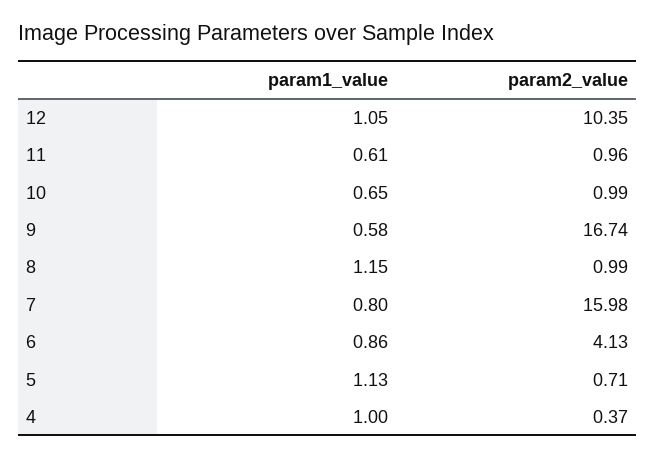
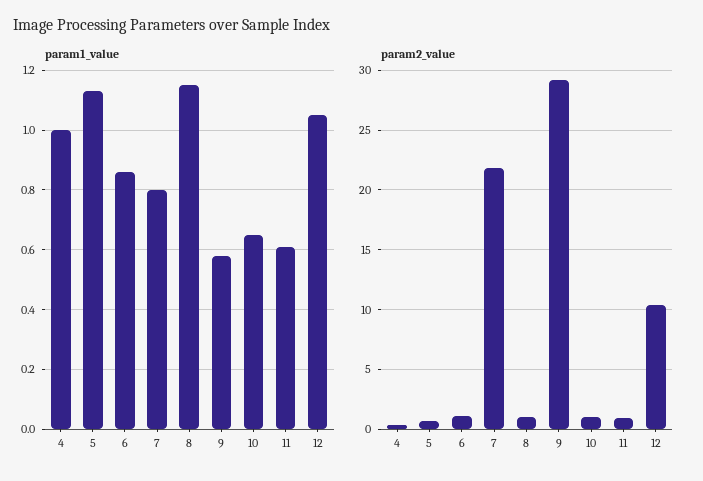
  {
    "param1_value": {
      "12": 1.05,
      "11": 0.61,
      "10": 0.65,
      "9": 0.58,
      "8": 1.15,
      "7": 0.8,
      "6": 0.86,
      "5": 1.13,
      "4": 1
    },
    "param2_value": {
      "12": 10.35,
      "11": 0.96,
      "10": 0.99,
-     "9": 16.74,
+     "9": 29,
      "8": 0.99,
-     "7": 15.98,
+     "7": 22,
-     "6": 4.13,
+     "6": 1,
      "5": 0.71,
      "4": 0.37
    }
  }

